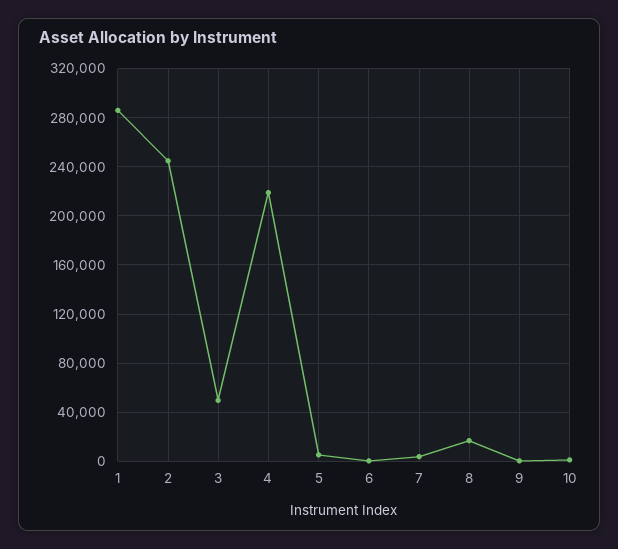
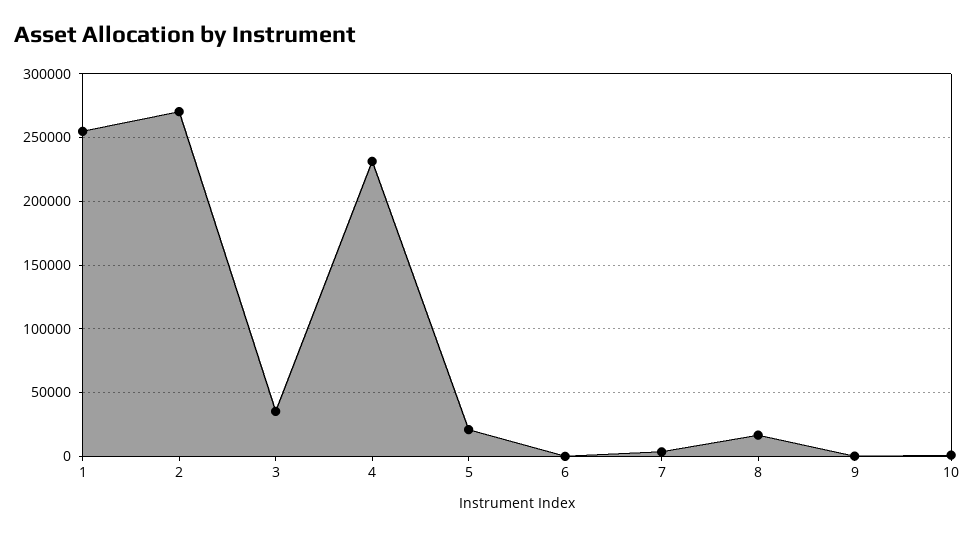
  {
-   "1": 285000,
+   "1": 255000,
-   "2": 245000,
+   "2": 270000,
-   "3": 50000,
+   "3": 35000,
-   "4": 220000,
+   "4": 230000,
-   "5": 5000,
+   "5": 20000,
    "6": 0,
    "7": 5000,
    "8": 15000,
    "9": 0,
    "10": 0
  }

